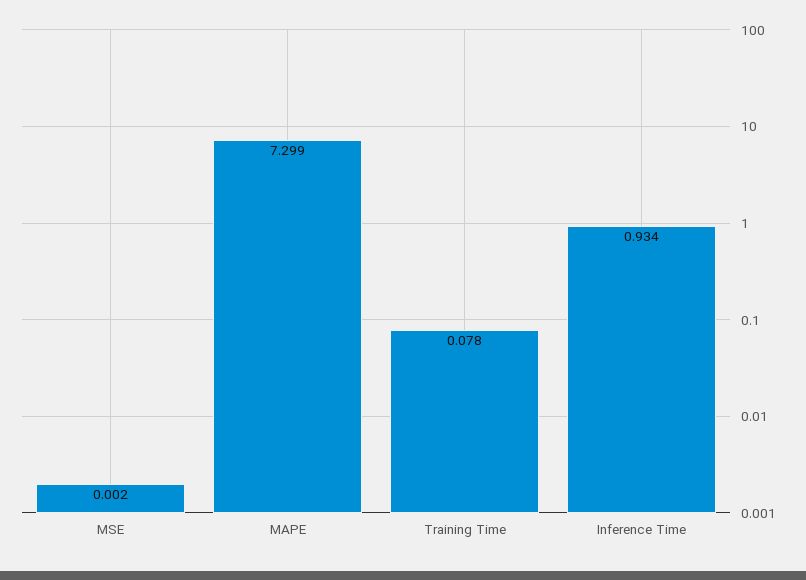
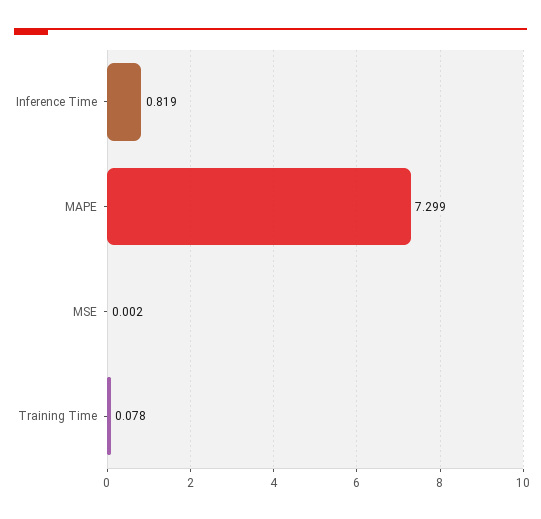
  {
    "MSE": 0.002,
    "MAPE": 7.299,
    "Training Time": 0.078,
-   "Inference Time": 0.934
+   "Inference Time": 0.819
  }

